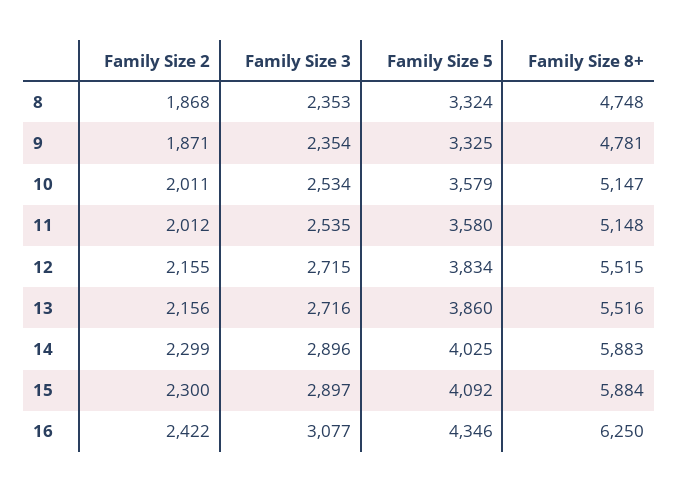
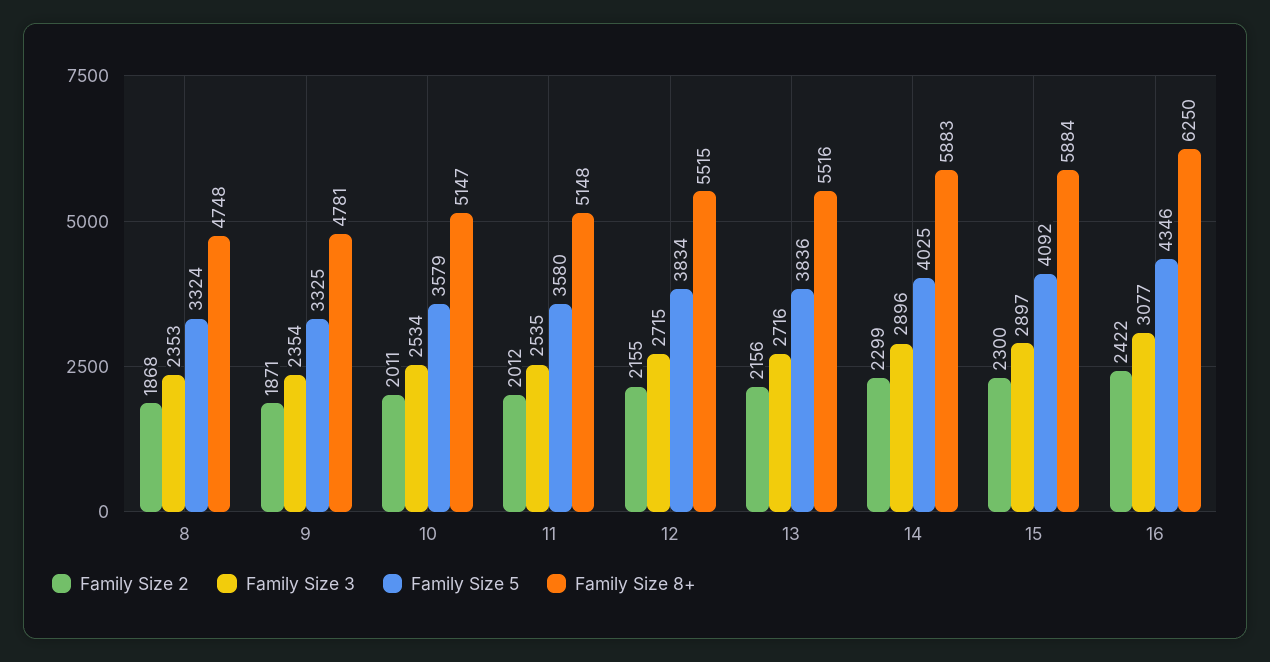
  {
    "Family Size 2": {
      "8": 1868,
      "9": 1871,
      "10": 2011,
      "11": 2012,
      "12": 2155,
      "13": 2156,
      "14": 2299,
      "15": 2300,
      "16": 2422
    },
    "Family Size 3": {
      "8": 2353,
      "9": 2354,
      "10": 2534,
      "11": 2535,
      "12": 2715,
      "13": 2716,
      "14": 2896,
      "15": 2897,
      "16": 3077
    },
    "Family Size 5": {
      "8": 3324,
      "9": 3325,
      "10": 3579,
      "11": 3580,
      "12": 3834,
-     "13": 3860,
+     "13": 3836,
      "14": 4025,
      "15": 4092,
      "16": 4346
    },
    "Family Size 8+": {
      "8": 4748,
      "9": 4781,
      "10": 5147,
      "11": 5148,
      "12": 5515,
      "13": 5516,
      "14": 5883,
      "15": 5884,
      "16": 6250
    }
  }

